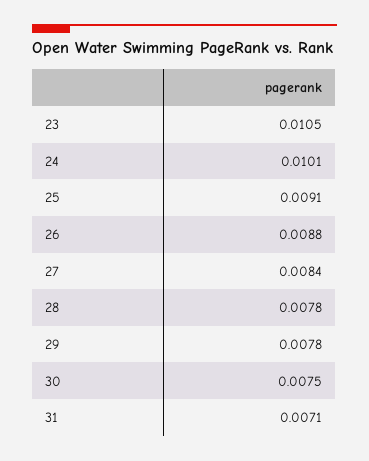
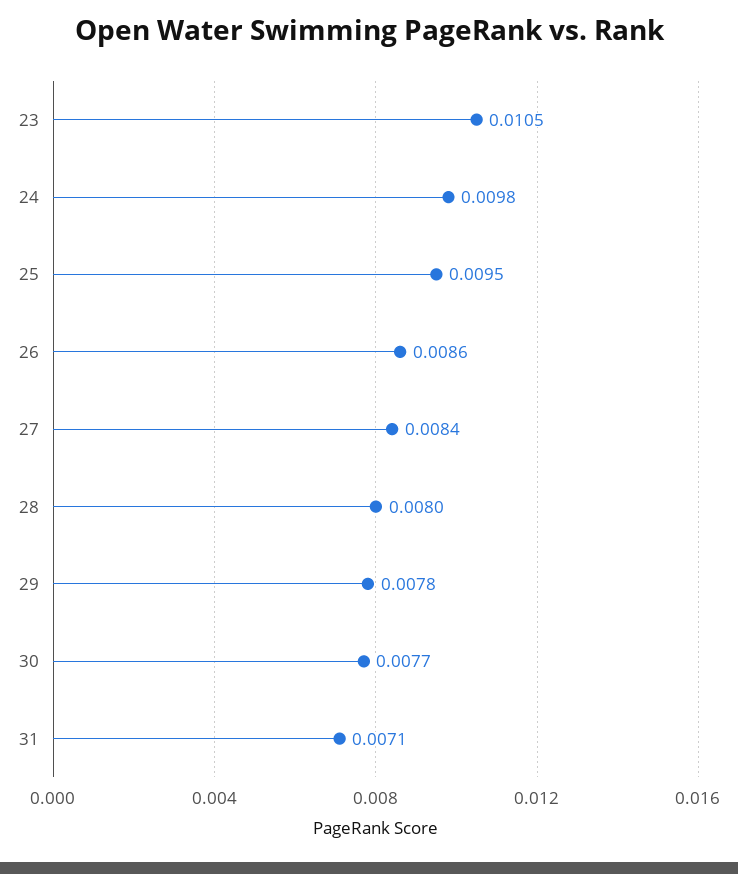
  {
    "23": 0.0105,
-   "24": 0.0101,
+   "24": 0.0098,
-   "25": 0.0091,
+   "25": 0.0095,
-   "26": 0.0088,
+   "26": 0.0086,
    "27": 0.0084,
-   "28": 0.0078,
+   "28": 0.008,
    "29": 0.0078,
-   "30": 0.0075,
+   "30": 0.0077,
    "31": 0.0071
  }

